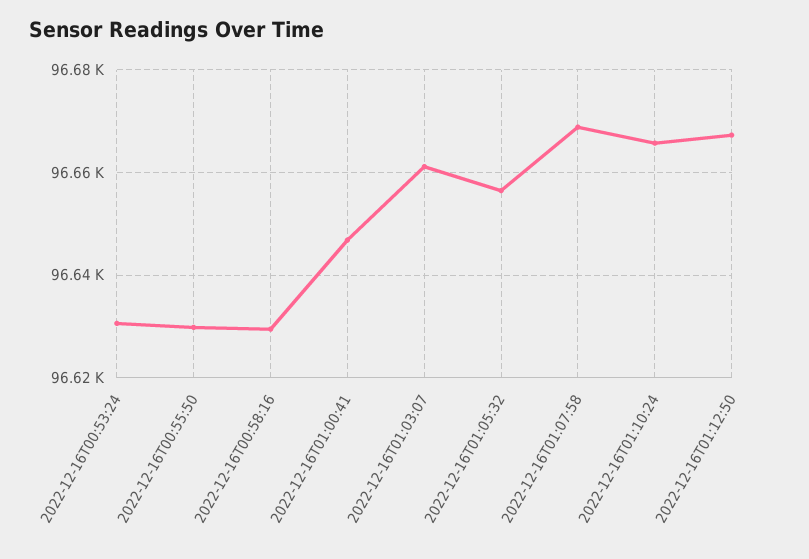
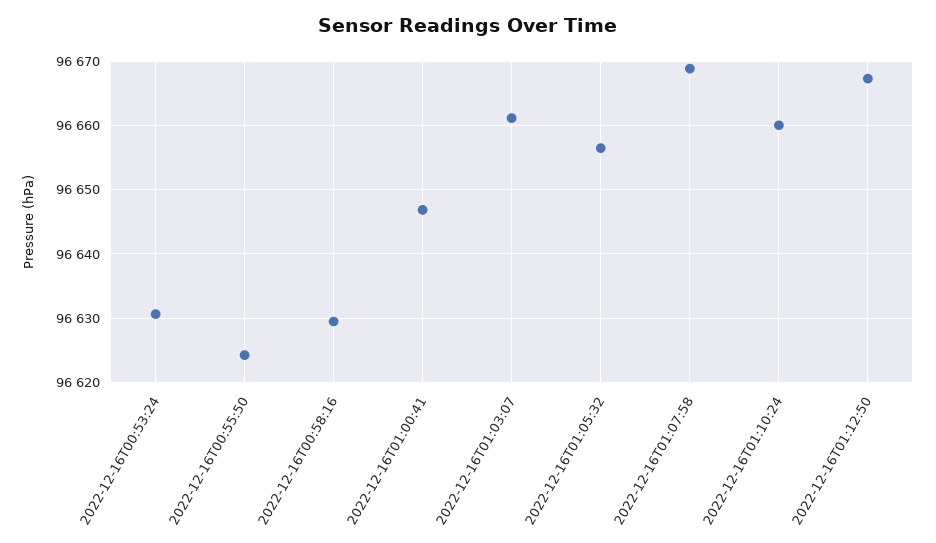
  {
    "2022-12-16T00:53:24": 96631,
-   "2022-12-16T00:55:50": 96630,
+   "2022-12-16T00:55:50": 96624,
    "2022-12-16T00:58:16": 96629,
    "2022-12-16T01:00:41": 96647,
    "2022-12-16T01:03:07": 96661,
    "2022-12-16T01:05:32": 96656,
    "2022-12-16T01:07:58": 96669,
-   "2022-12-16T01:10:24": 96666,
+   "2022-12-16T01:10:24": 96660,
    "2022-12-16T01:12:50": 96667
  }

